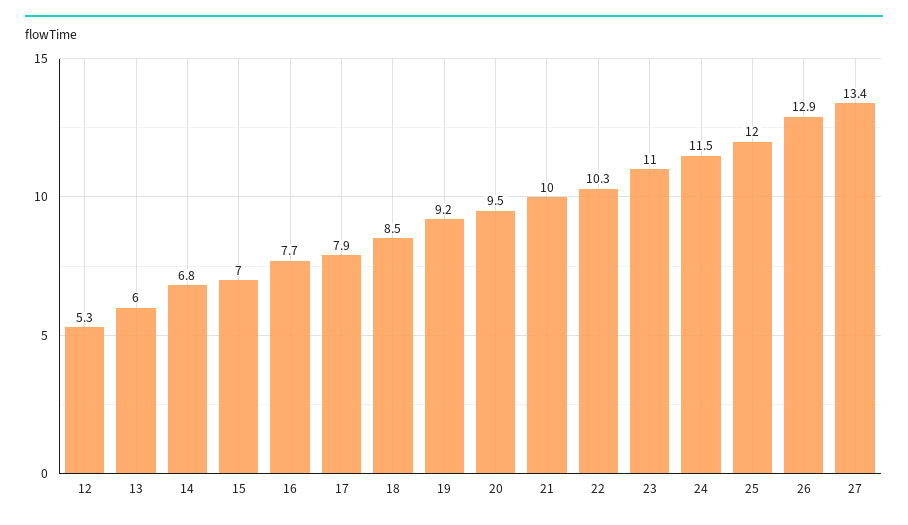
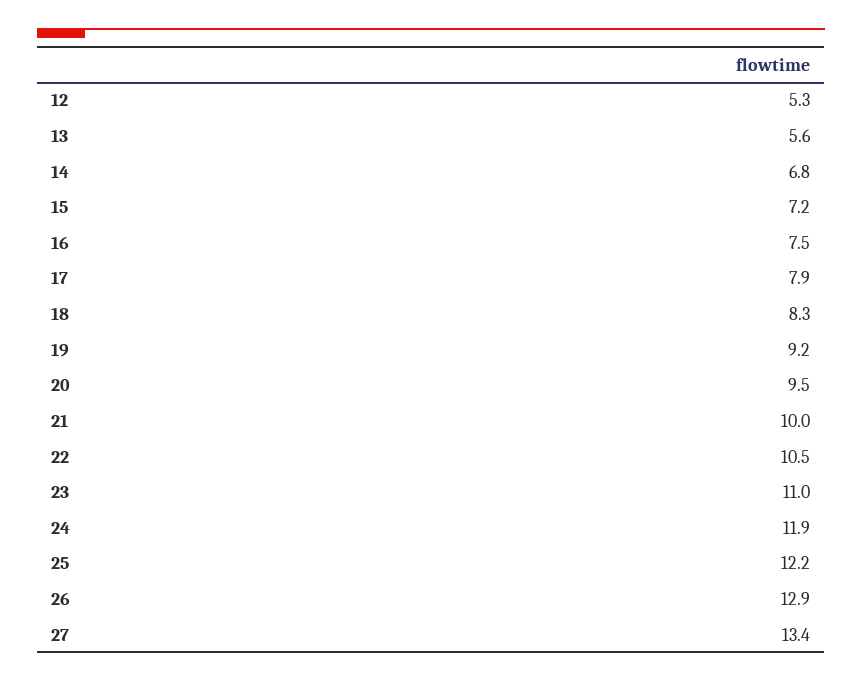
  {
    "12": 5.3,
-   "13": 6,
+   "13": 5.6,
    "14": 6.8,
-   "15": 7,
+   "15": 7.2,
-   "16": 7.7,
+   "16": 7.5,
    "17": 7.9,
-   "18": 8.5,
+   "18": 8.3,
    "19": 9.2,
    "20": 9.5,
    "21": 10,
-   "22": 10.3,
+   "22": 10.5,
    "23": 11,
-   "24": 11.5,
+   "24": 11.9,
-   "25": 12,
+   "25": 12.2,
    "26": 12.9,
    "27": 13.4
  }

